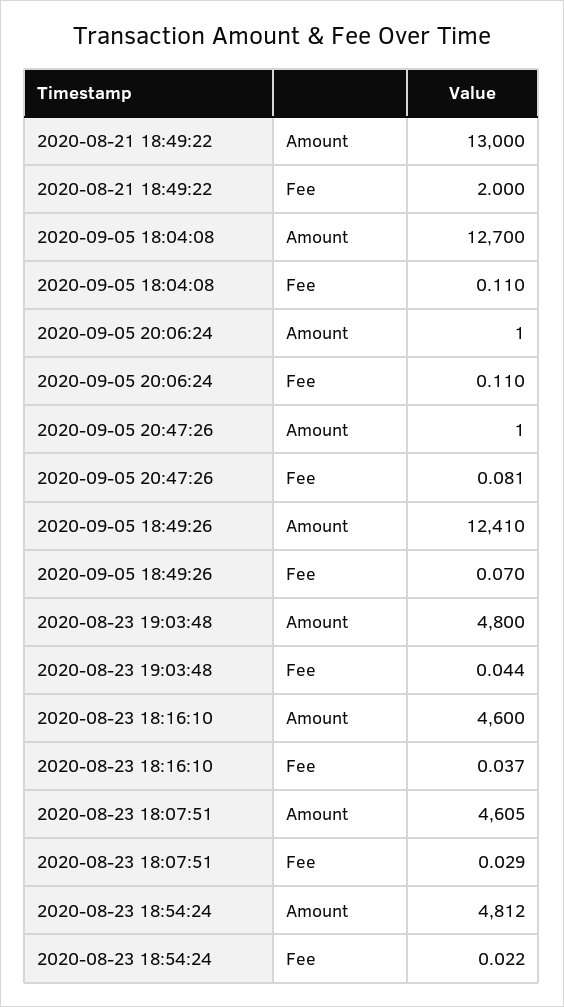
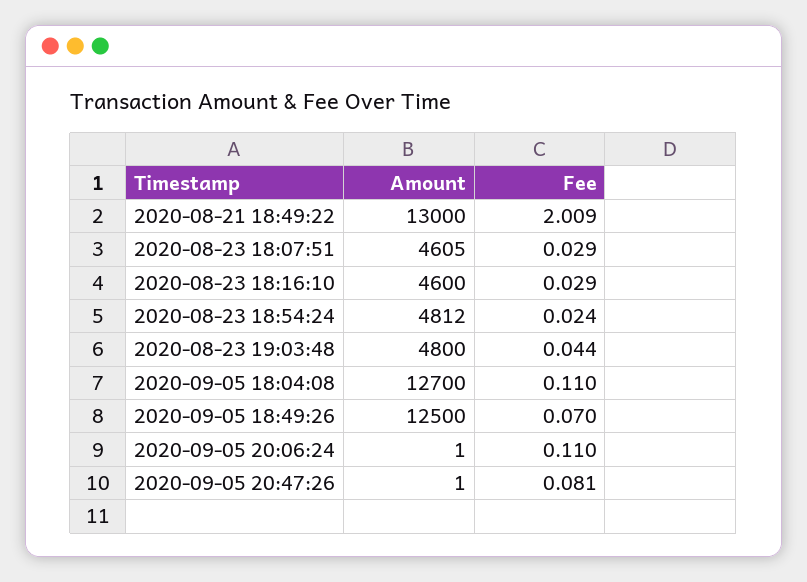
  {
    "2020-08-21 18:49:22": {
      "Amount": 13000,
-     "Fee": 2
+     "Fee": 2.009
    },
    "2020-09-05 18:04:08": {
      "Amount": 12700,
      "Fee": 0.11
    },
    "2020-09-05 20:06:24": {
      "Amount": 1,
      "Fee": 0.11
    },
    "2020-09-05 20:47:26": {
      "Amount": 1,
      "Fee": 0.081
    },
    "2020-09-05 18:49:26": {
-     "Amount": 12410,
+     "Amount": 12500,
      "Fee": 0.07
    },
    "2020-08-23 19:03:48": {
      "Amount": 4800,
      "Fee": 0.044
    },
    "2020-08-23 18:16:10": {
      "Amount": 4600,
-     "Fee": 0.037
+     "Fee": 0.029
    },
    "2020-08-23 18:07:51": {
      "Amount": 4605,
      "Fee": 0.029
    },
    "2020-08-23 18:54:24": {
      "Amount": 4812,
-     "Fee": 0.022
+     "Fee": 0.024
    }
  }

